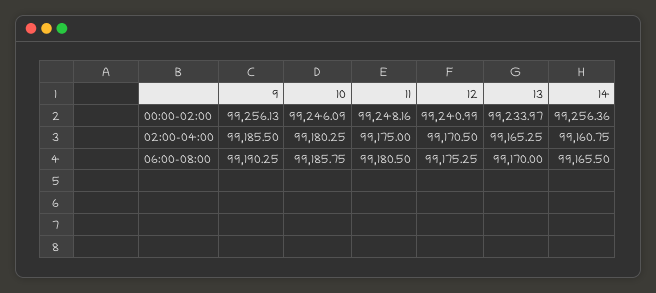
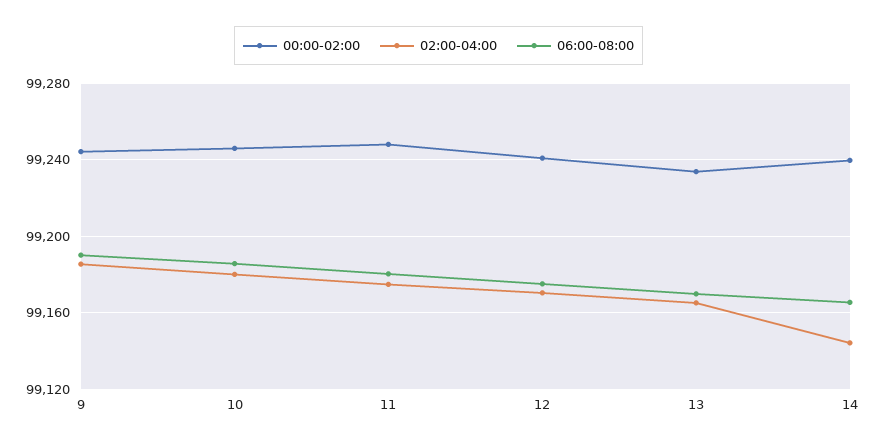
  {
    "00:00-02:00": {
-     "9": 99256.13,
+     "9": 99245,
      "10": 99246.09,
      "11": 99248.16,
      "12": 99240.99,
      "13": 99233.97,
-     "14": 99256.36
+     "14": 99240
    },
    "02:00-04:00": {
      "9": 99185.5,
      "10": 99180.25,
      "11": 99175,
      "12": 99170.5,
      "13": 99165.25,
-     "14": 99160.75
+     "14": 99145
    },
    "06:00-08:00": {
      "9": 99190.25,
      "10": 99185.75,
      "11": 99180.5,
      "12": 99175.25,
      "13": 99170,
      "14": 99165.5
    }
  }

